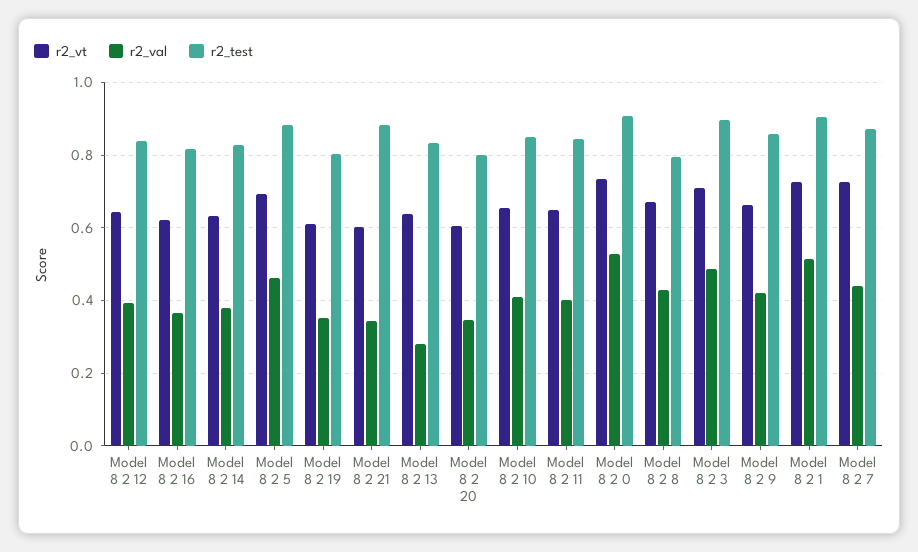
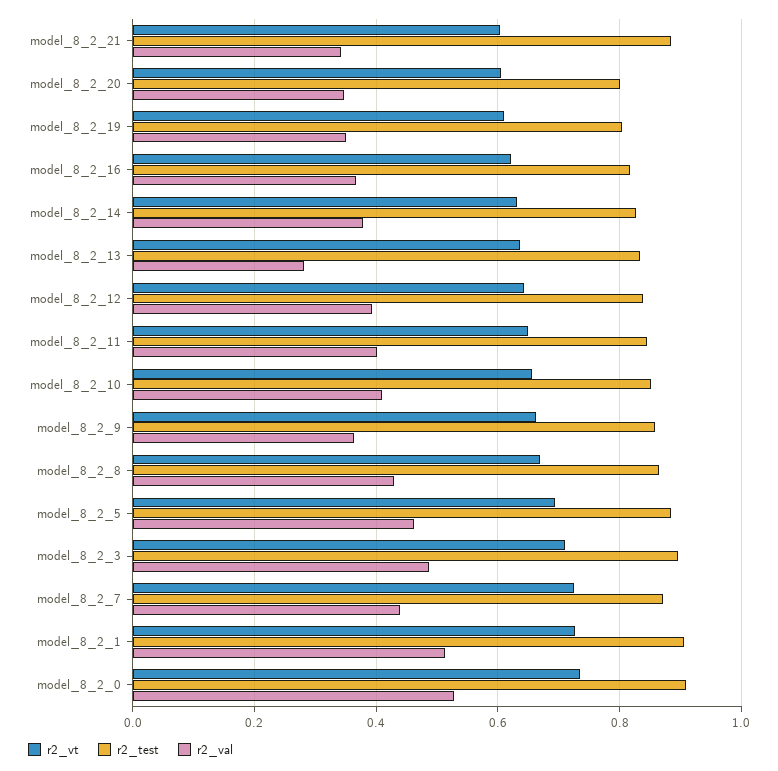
  {
    "r2_vt": {
      "Model 8 2 12": 0.64,
      "Model 8 2 16": 0.62,
      "Model 8 2 14": 0.64,
      "Model 8 2 5": 0.7,
      "Model 8 2 19": 0.6,
      "Model 8 2 21": 0.6,
      "Model 8 2 13": 0.64,
      "Model 8 2 20": 0.6,
      "Model 8 2 10": 0.66,
      "Model 8 2 11": 0.64,
      "Model 8 2 0": 0.74,
      "Model 8 2 8": 0.66,
      "Model 8 2 3": 0.72,
      "Model 8 2 9": 0.66,
      "Model 8 2 1": 0.72,
      "Model 8 2 7": 0.72
    },
    "r2_val": {
      "Model 8 2 12": 0.4,
      "Model 8 2 16": 0.36,
      "Model 8 2 14": 0.38,
      "Model 8 2 5": 0.46,
      "Model 8 2 19": 0.36,
      "Model 8 2 21": 0.34,
      "Model 8 2 13": 0.28,
      "Model 8 2 20": 0.34,
      "Model 8 2 10": 0.4,
      "Model 8 2 11": 0.4,
      "Model 8 2 0": 0.52,
      "Model 8 2 8": 0.42,
      "Model 8 2 3": 0.48,
-     "Model 8 2 9": 0.42,
+     "Model 8 2 9": 0.36,
      "Model 8 2 1": 0.52,
      "Model 8 2 7": 0.44
    },
    "r2_test": {
      "Model 8 2 12": 0.84,
      "Model 8 2 16": 0.82,
      "Model 8 2 14": 0.82,
      "Model 8 2 5": 0.88,
      "Model 8 2 19": 0.8,
      "Model 8 2 21": 0.88,
      "Model 8 2 13": 0.84,
      "Model 8 2 20": 0.8,
      "Model 8 2 10": 0.86,
      "Model 8 2 11": 0.84,
      "Model 8 2 0": 0.9,
-     "Model 8 2 8": 0.8,
+     "Model 8 2 8": 0.86,
      "Model 8 2 3": 0.9,
      "Model 8 2 9": 0.86,
      "Model 8 2 1": 0.9,
      "Model 8 2 7": 0.88
    }
  }

